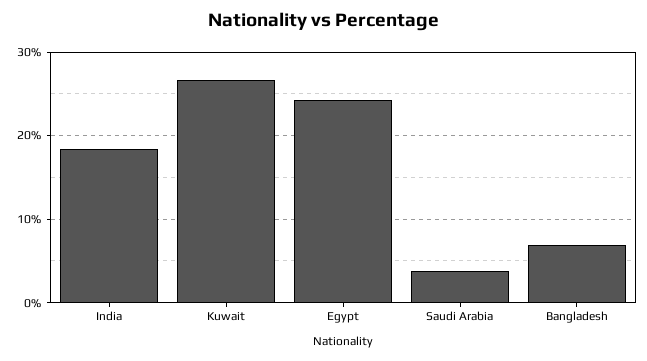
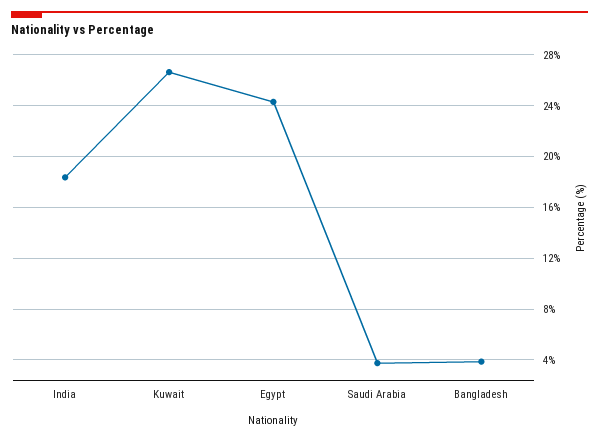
  {
    "India": 18.5,
    "Kuwait": 26.5,
    "Egypt": 24.5,
    "Saudi Arabia": 4,
-   "Bangladesh": 7
+   "Bangladesh": 4
  }

